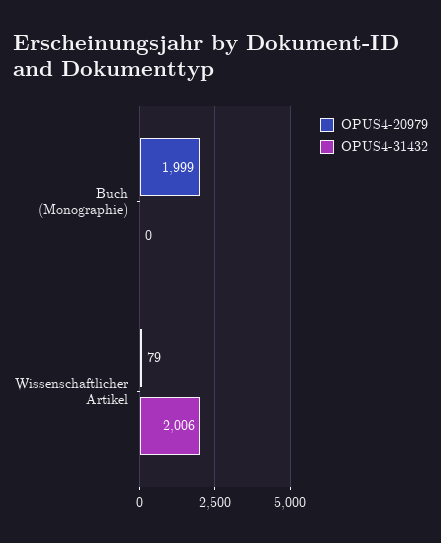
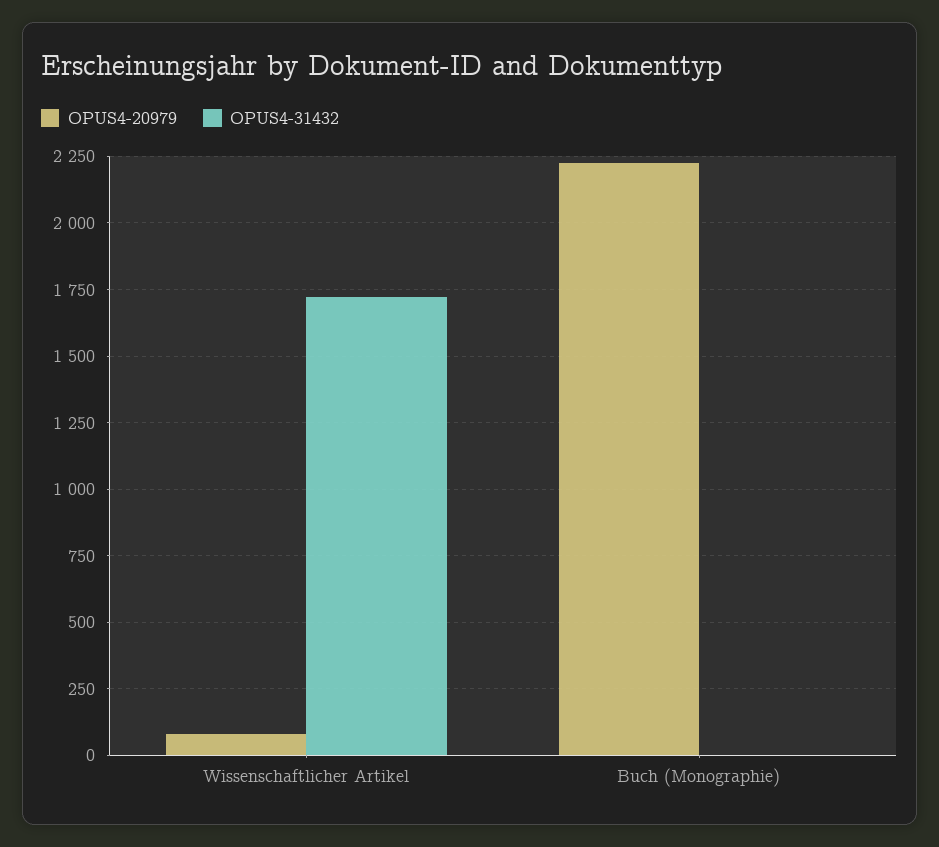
  {
    "OPUS4-20979": {
-     "Buch (Monographie)": 1999,
+     "Buch (Monographie)": 2225,
      "Wissenschaftlicher Artikel": 79
    },
    "OPUS4-31432": {
      "Buch (Monographie)": 0,
-     "Wissenschaftlicher Artikel": 2006
+     "Wissenschaftlicher Artikel": 1725
    }
  }

